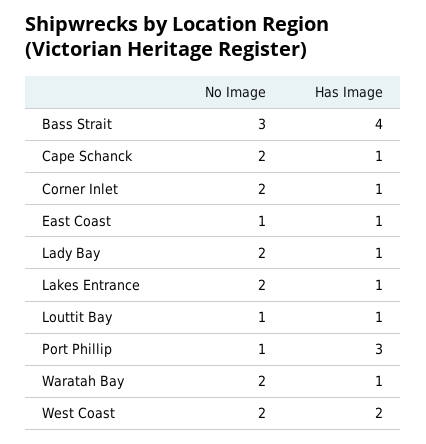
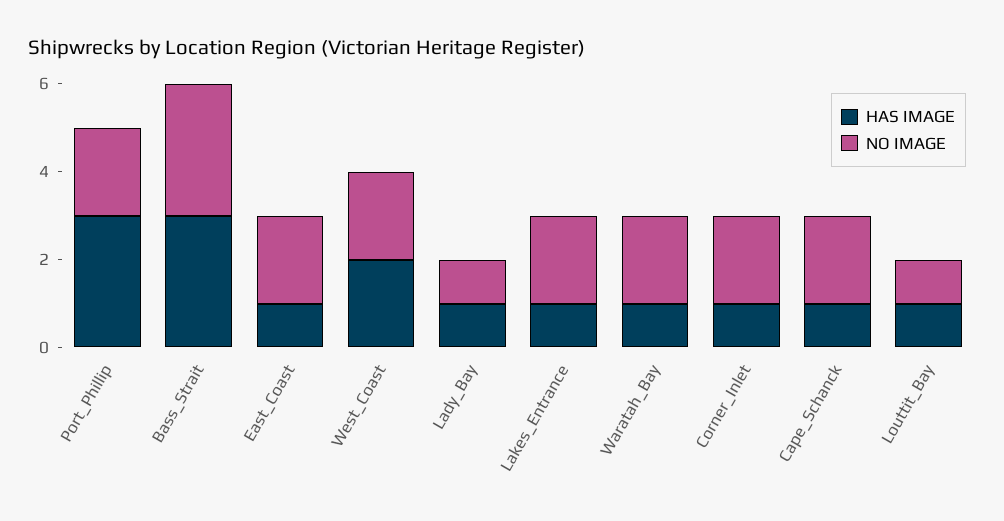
  {
    "No Image": {
      "Bass Strait": 3,
      "Cape Schanck": 2,
      "Corner Inlet": 2,
-     "East Coast": 1,
+     "East Coast": 2,
-     "Lady Bay": 2,
+     "Lady Bay": 1,
      "Lakes Entrance": 2,
      "Louttit Bay": 1,
-     "Port Phillip": 1,
+     "Port Phillip": 2,
      "Waratah Bay": 2,
      "West Coast": 2
    },
    "Has Image": {
-     "Bass Strait": 4,
+     "Bass Strait": 3,
      "Cape Schanck": 1,
      "Corner Inlet": 1,
      "East Coast": 1,
      "Lady Bay": 1,
      "Lakes Entrance": 1,
      "Louttit Bay": 1,
      "Port Phillip": 3,
      "Waratah Bay": 1,
      "West Coast": 2
    }
  }

